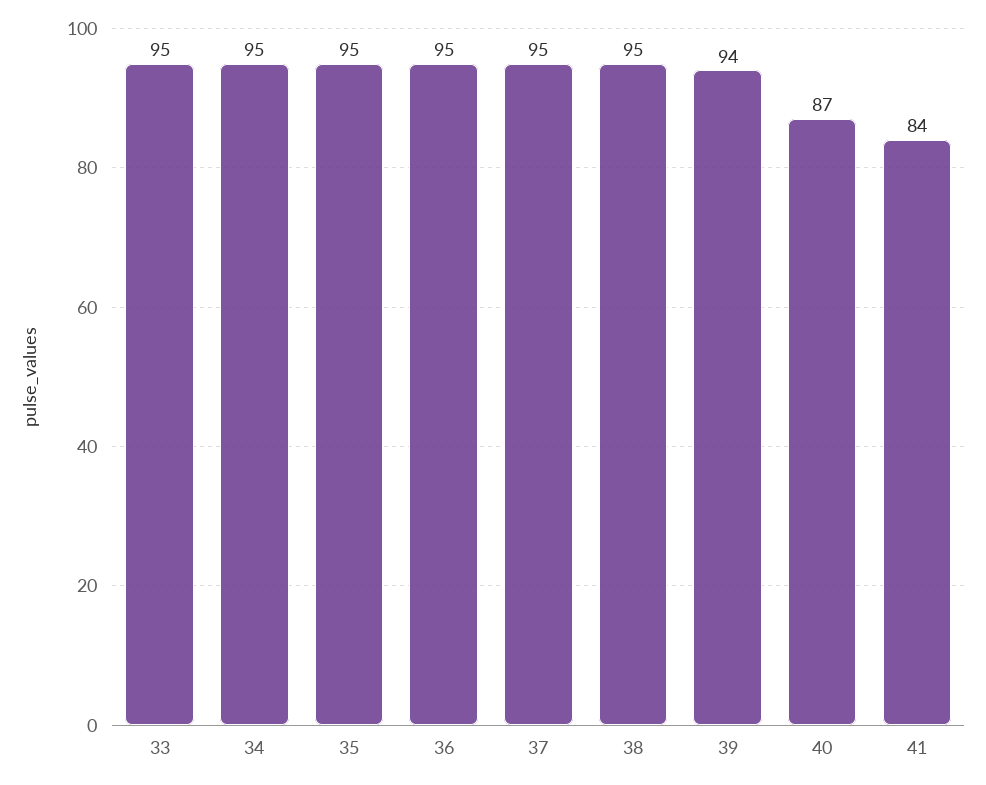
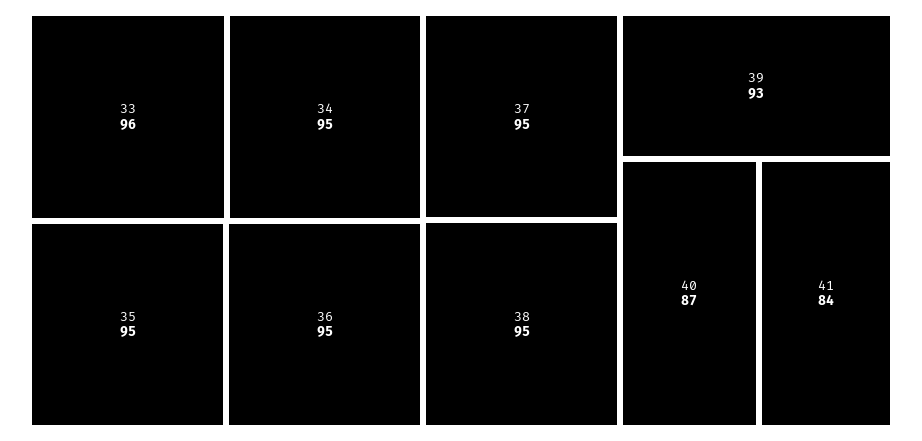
  {
-   "33": 95,
+   "33": 96,
    "34": 95,
    "35": 95,
    "36": 95,
    "37": 95,
    "38": 95,
-   "39": 94,
+   "39": 93,
    "40": 87,
    "41": 84
  }

